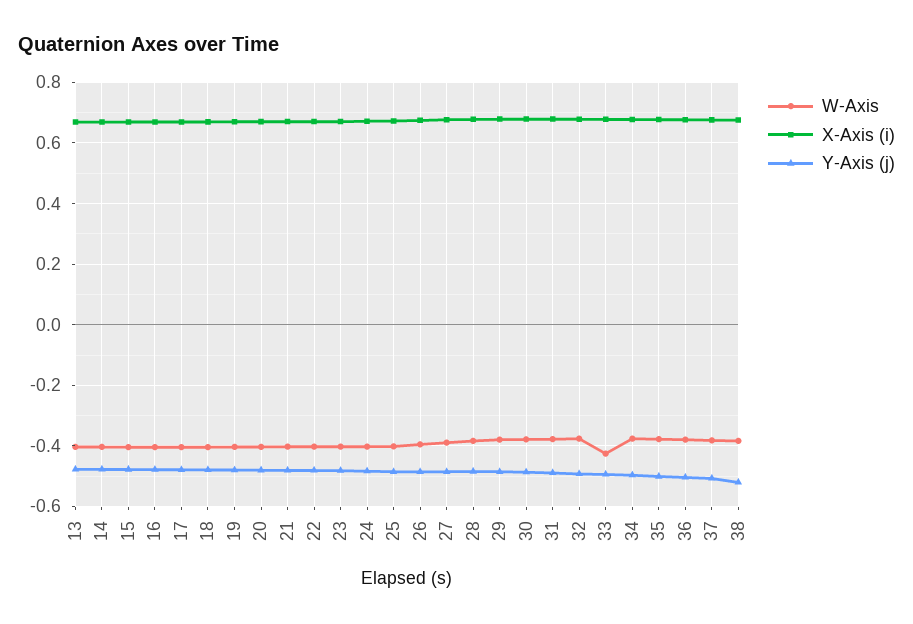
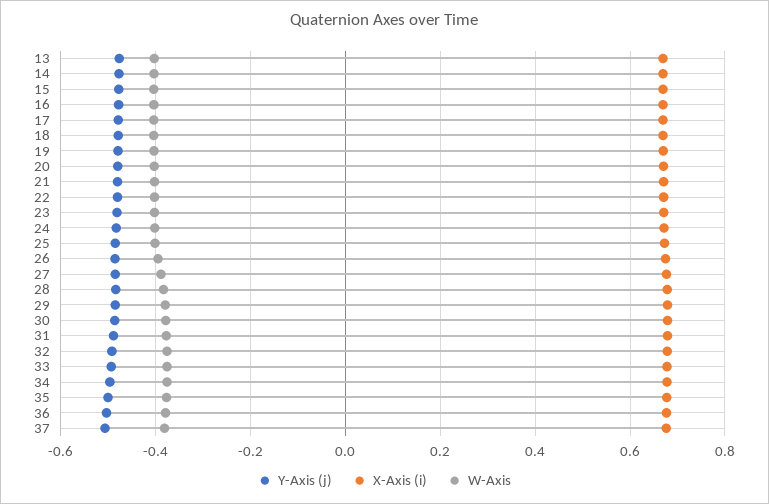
  {
    "W-Axis": {
      "13": -0.4,
      "14": -0.4,
      "15": -0.4,
      "16": -0.4,
      "17": -0.4,
      "18": -0.4,
      "19": -0.4,
      "20": -0.4,
      "21": -0.4,
      "22": -0.4,
      "23": -0.4,
      "24": -0.4,
      "25": -0.4,
      "26": -0.4,
      "27": -0.38,
      "28": -0.38,
      "29": -0.38,
      "30": -0.38,
      "31": -0.38,
      "32": -0.38,
-     "33": -0.42,
+     "33": -0.38,
      "34": -0.38,
      "35": -0.38,
      "36": -0.38,
-     "37": -0.38,
+     "37": -0.38
-     "38": -0.38
    },
    "X-Axis (i)": {
      "13": 0.66,
      "14": 0.66,
      "15": 0.66,
      "16": 0.66,
      "17": 0.66,
      "18": 0.66,
      "19": 0.68,
      "20": 0.68,
      "21": 0.68,
      "22": 0.68,
      "23": 0.68,
      "24": 0.68,
      "25": 0.68,
      "26": 0.68,
      "27": 0.68,
      "28": 0.68,
      "29": 0.68,
      "30": 0.68,
      "31": 0.68,
      "32": 0.68,
      "33": 0.68,
      "34": 0.68,
      "35": 0.68,
      "36": 0.68,
-     "37": 0.68,
+     "37": 0.68
-     "38": 0.68
    },
    "Y-Axis (j)": {
      "13": -0.48,
      "14": -0.48,
      "15": -0.48,
      "16": -0.48,
      "17": -0.48,
      "18": -0.48,
      "19": -0.48,
      "20": -0.48,
      "21": -0.48,
      "22": -0.48,
      "23": -0.48,
      "24": -0.48,
      "25": -0.48,
      "26": -0.48,
      "27": -0.48,
      "28": -0.48,
      "29": -0.48,
      "30": -0.48,
      "31": -0.48,
      "32": -0.5,
      "33": -0.5,
      "34": -0.5,
      "35": -0.5,
      "36": -0.5,
-     "37": -0.5,
+     "37": -0.5
-     "38": -0.52
    }
  }

